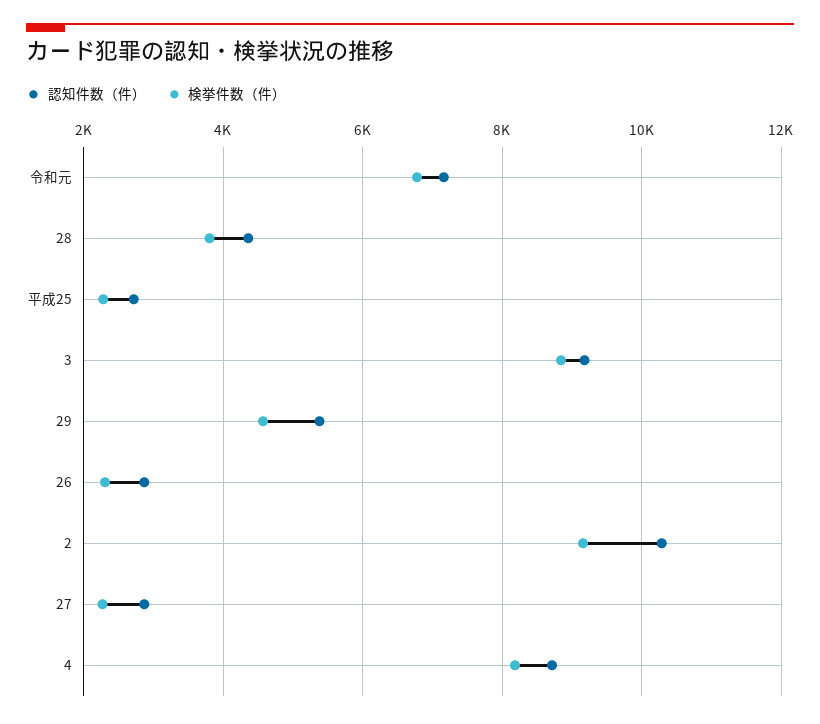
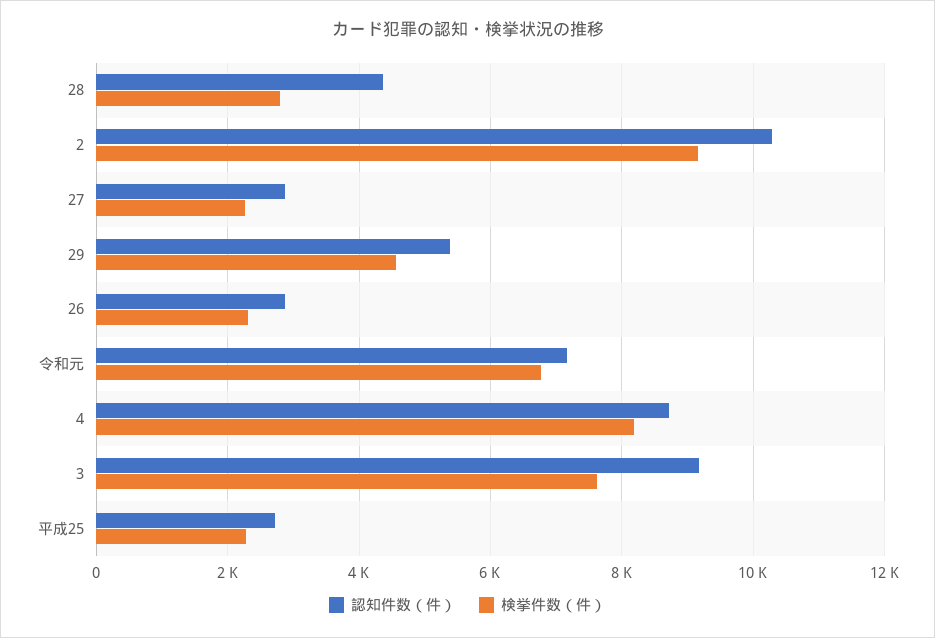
  {
    "認知件数（件）": {
      "令和元": 7200,
      "28": 4400,
      "平成25": 2800,
      "3": 9200,
      "29": 5400,
      "26": 2800,
      "2": 10200,
      "27": 2800,
      "4": 8800
    },
    "検挙件数（件）": {
      "令和元": 6800,
-     "28": 3800,
+     "28": 2800,
      "平成25": 2200,
-     "3": 8800,
+     "3": 7600,
      "29": 4600,
      "26": 2400,
      "2": 9200,
      "27": 2200,
      "4": 8200
    }
  }

